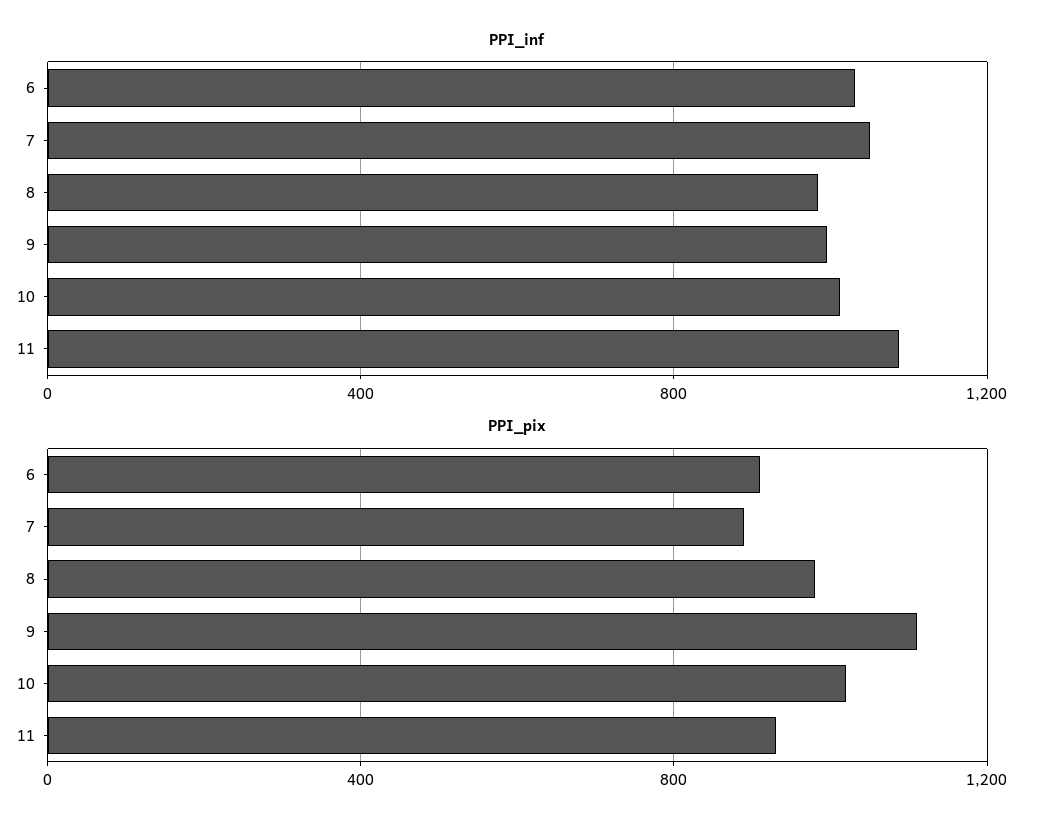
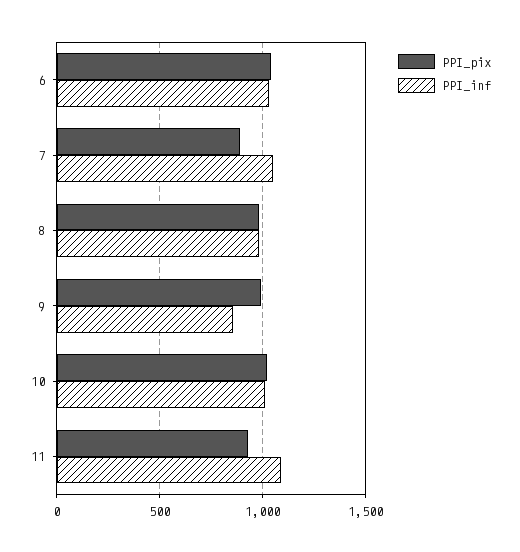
  {
    "PPI_inf": {
      "6": 1050,
      "7": 1050,
      "8": 1000,
-     "9": 1000,
+     "9": 850,
      "10": 1000,
      "11": 1100
    },
    "PPI_pix": {
-     "6": 900,
+     "6": 1050,
      "7": 900,
      "8": 1000,
-     "9": 1100,
+     "9": 1000,
      "10": 1000,
      "11": 950
    }
  }

